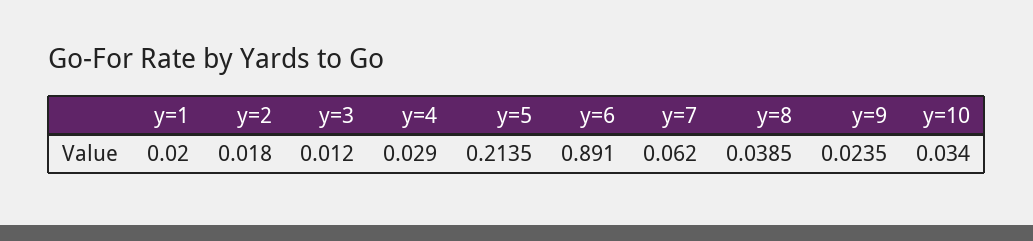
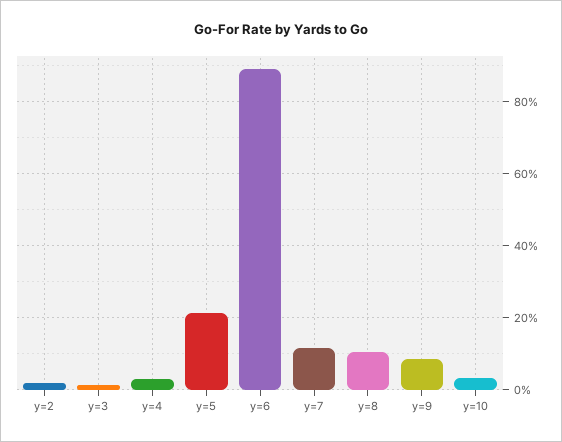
  {
-   "y=1": 0.02,
    "y=2": 0.018,
    "y=3": 0.012,
    "y=4": 0.029,
    "y=5": 0.2135,
    "y=6": 0.891,
-   "y=7": 0.062,
+   "y=7": 0.12,
-   "y=8": 0.0385,
+   "y=8": 0.1,
-   "y=9": 0.0235,
+   "y=9": 0.08,
    "y=10": 0.034
  }

